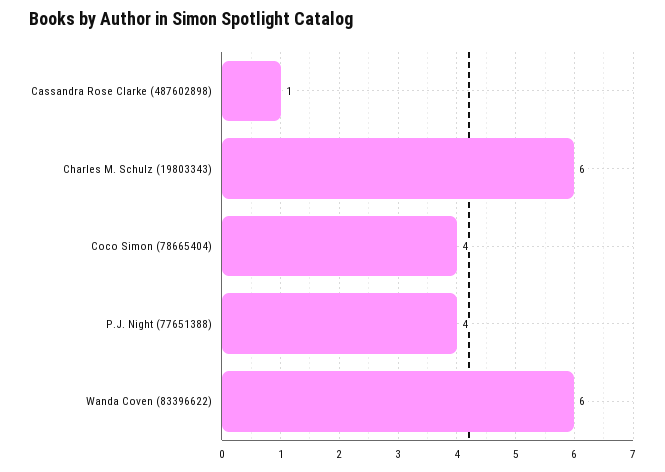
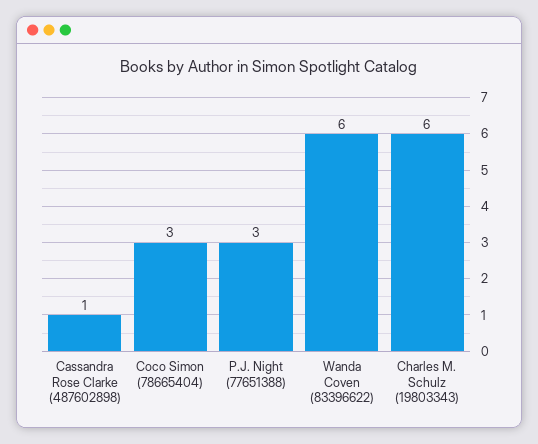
  {
    "Cassandra Rose Clarke (487602898)": 1,
    "Charles M. Schulz (19803343)": 6,
-   "Coco Simon (78665404)": 4,
+   "Coco Simon (78665404)": 3,
-   "P.J. Night (77651388)": 4,
+   "P.J. Night (77651388)": 3,
    "Wanda Coven (83396622)": 6
  }

